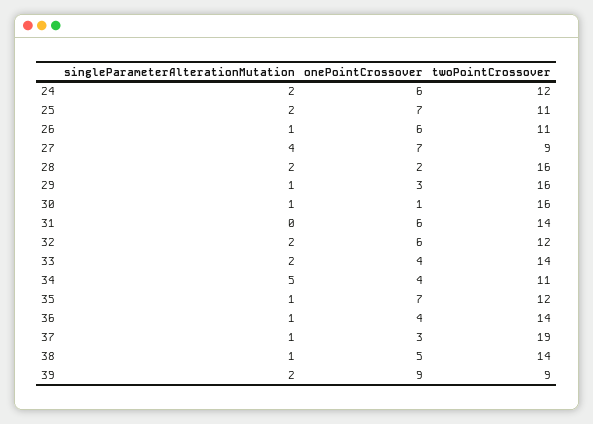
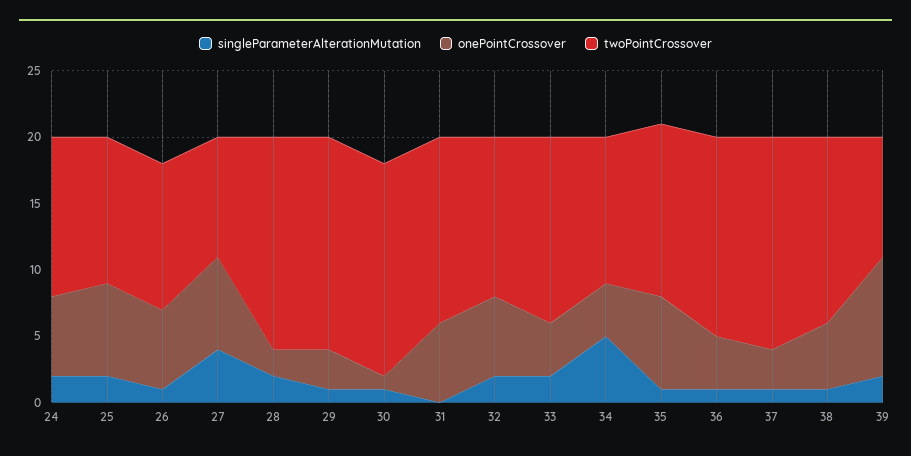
  {
    "singleParameterAlterationMutation": {
      "24": 2,
      "25": 2,
      "26": 1,
      "27": 4,
      "28": 2,
      "29": 1,
      "30": 1,
      "31": 0,
      "32": 2,
      "33": 2,
      "34": 5,
      "35": 1,
      "36": 1,
      "37": 1,
      "38": 1,
      "39": 2
    },
    "onePointCrossover": {
      "24": 6,
      "25": 7,
      "26": 6,
      "27": 7,
      "28": 2,
      "29": 3,
      "30": 1,
      "31": 6,
      "32": 6,
      "33": 4,
      "34": 4,
      "35": 7,
      "36": 4,
      "37": 3,
      "38": 5,
      "39": 9
    },
    "twoPointCrossover": {
      "24": 12,
      "25": 11,
      "26": 11,
      "27": 9,
      "28": 16,
      "29": 16,
      "30": 16,
      "31": 14,
      "32": 12,
      "33": 14,
      "34": 11,
-     "35": 12,
+     "35": 13,
-     "36": 14,
+     "36": 15,
-     "37": 19,
+     "37": 16,
      "38": 14,
      "39": 9
    }
  }

